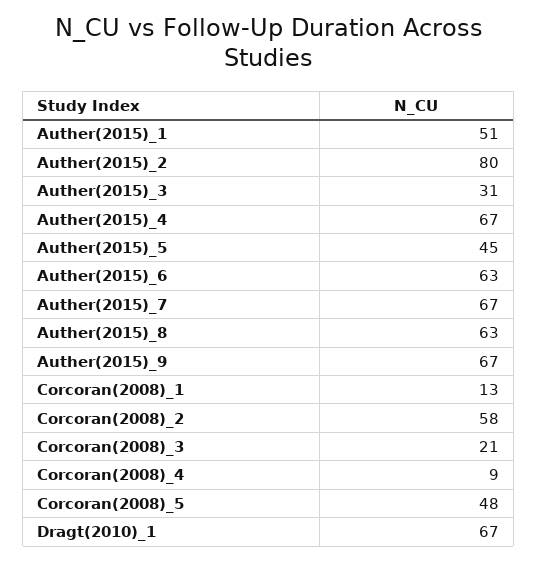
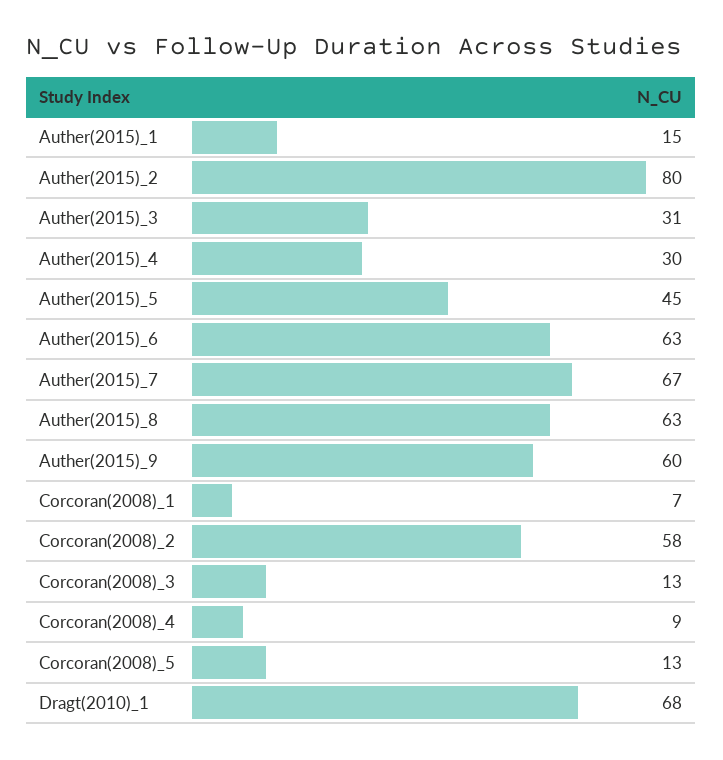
  {
-   "Auther(2015)_1": 51,
+   "Auther(2015)_1": 15,
    "Auther(2015)_2": 80,
    "Auther(2015)_3": 31,
-   "Auther(2015)_4": 67,
+   "Auther(2015)_4": 30,
    "Auther(2015)_5": 45,
    "Auther(2015)_6": 63,
    "Auther(2015)_7": 67,
    "Auther(2015)_8": 63,
-   "Auther(2015)_9": 67,
+   "Auther(2015)_9": 60,
-   "Corcoran(2008)_1": 13,
+   "Corcoran(2008)_1": 7,
    "Corcoran(2008)_2": 58,
-   "Corcoran(2008)_3": 21,
+   "Corcoran(2008)_3": 13,
    "Corcoran(2008)_4": 9,
-   "Corcoran(2008)_5": 48,
+   "Corcoran(2008)_5": 13,
-   "Dragt(2010)_1": 67
+   "Dragt(2010)_1": 68
  }

